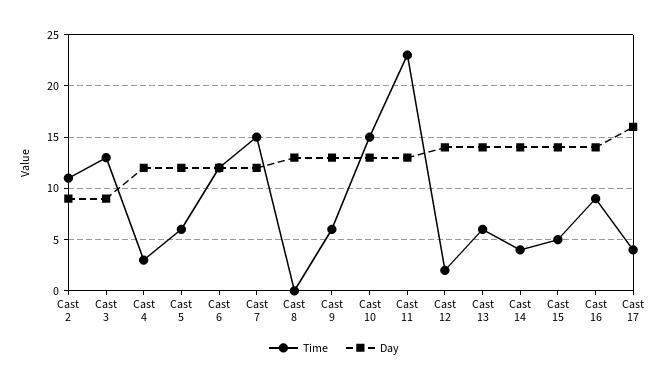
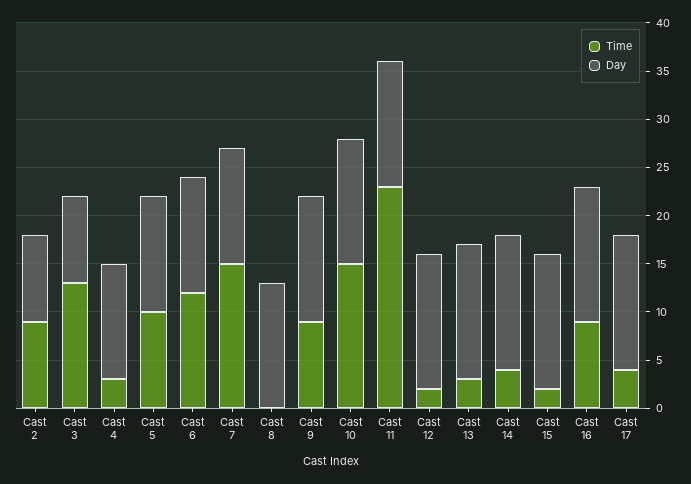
  {
    "Time": {
-     "Cast 2": 11,
+     "Cast 2": 9,
      "Cast 3": 13,
      "Cast 4": 3,
-     "Cast 5": 6,
+     "Cast 5": 10,
      "Cast 6": 12,
      "Cast 7": 15,
      "Cast 8": 0,
-     "Cast 9": 6,
+     "Cast 9": 9,
      "Cast 10": 15,
      "Cast 11": 23,
      "Cast 12": 2,
-     "Cast 13": 6,
+     "Cast 13": 3,
      "Cast 14": 4,
-     "Cast 15": 5,
+     "Cast 15": 2,
      "Cast 16": 9,
      "Cast 17": 4
    },
    "Day": {
      "Cast 2": 9,
      "Cast 3": 9,
      "Cast 4": 12,
      "Cast 5": 12,
      "Cast 6": 12,
      "Cast 7": 12,
      "Cast 8": 13,
      "Cast 9": 13,
      "Cast 10": 13,
      "Cast 11": 13,
      "Cast 12": 14,
      "Cast 13": 14,
      "Cast 14": 14,
      "Cast 15": 14,
      "Cast 16": 14,
-     "Cast 17": 16
+     "Cast 17": 14
    }
  }

